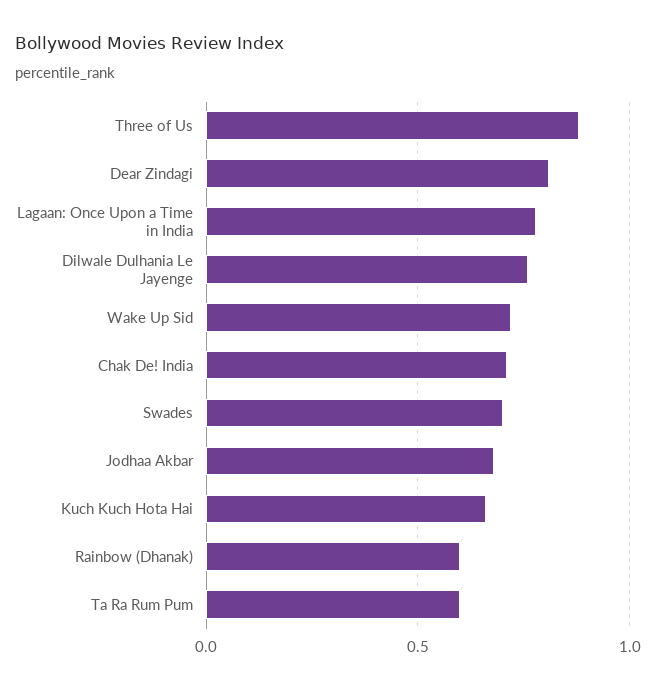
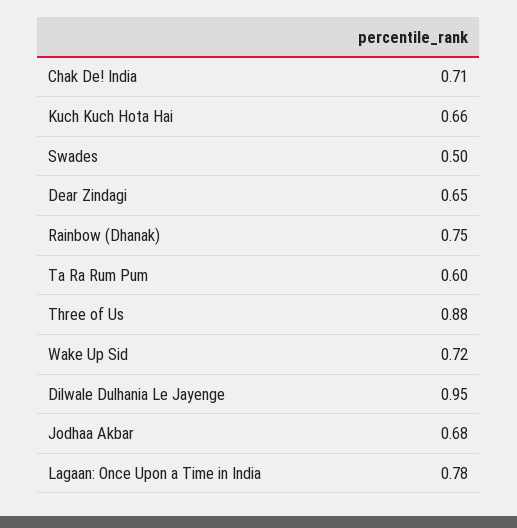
  {
    "Three of Us": 0.88,
-   "Dear Zindagi": 0.8,
+   "Dear Zindagi": 0.65,
    "Lagaan: Once Upon a Time in India": 0.78,
-   "Dilwale Dulhania Le Jayenge": 0.75,
+   "Dilwale Dulhania Le Jayenge": 0.95,
    "Wake Up Sid": 0.72,
    "Chak De! India": 0.71,
-   "Swades": 0.7,
+   "Swades": 0.5,
    "Jodhaa Akbar": 0.68,
    "Kuch Kuch Hota Hai": 0.66,
-   "Rainbow (Dhanak)": 0.6,
+   "Rainbow (Dhanak)": 0.75,
    "Ta Ra Rum Pum": 0.6
  }

